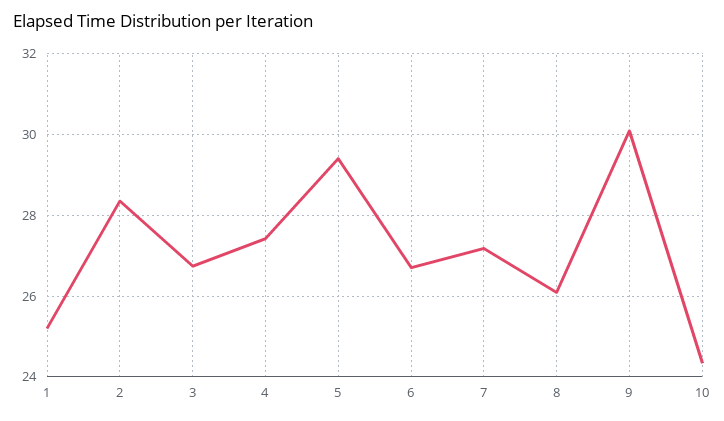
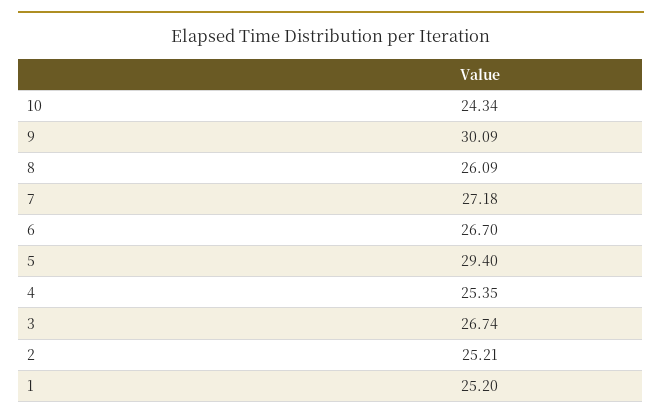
  {
    "1": 25.2,
-   "2": 28.4,
+   "2": 25.21,
    "3": 26.74,
-   "4": 27.4,
+   "4": 25.35,
    "5": 29.4,
    "6": 26.7,
    "7": 27.18,
    "8": 26.09,
    "9": 30.09,
    "10": 24.34
  }

